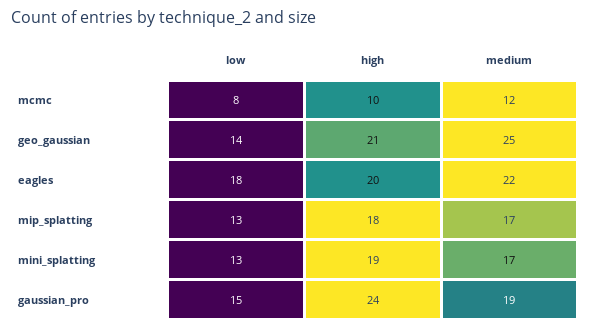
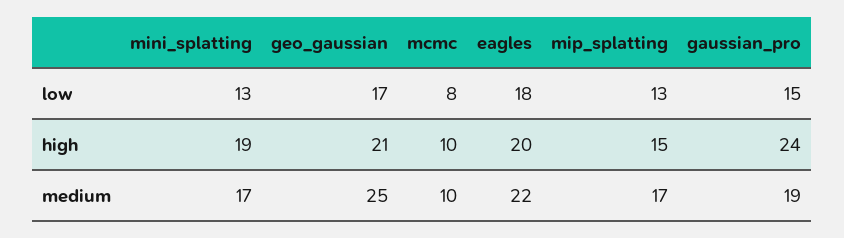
  {
    "low": {
      "mcmc": 8,
-     "geo_gaussian": 14,
+     "geo_gaussian": 17,
      "eagles": 18,
      "mip_splatting": 13,
      "mini_splatting": 13,
      "gaussian_pro": 15
    },
    "high": {
      "mcmc": 10,
      "geo_gaussian": 21,
      "eagles": 20,
-     "mip_splatting": 18,
+     "mip_splatting": 15,
      "mini_splatting": 19,
      "gaussian_pro": 24
    },
    "medium": {
-     "mcmc": 12,
+     "mcmc": 10,
      "geo_gaussian": 25,
      "eagles": 22,
      "mip_splatting": 17,
      "mini_splatting": 17,
      "gaussian_pro": 19
    }
  }

